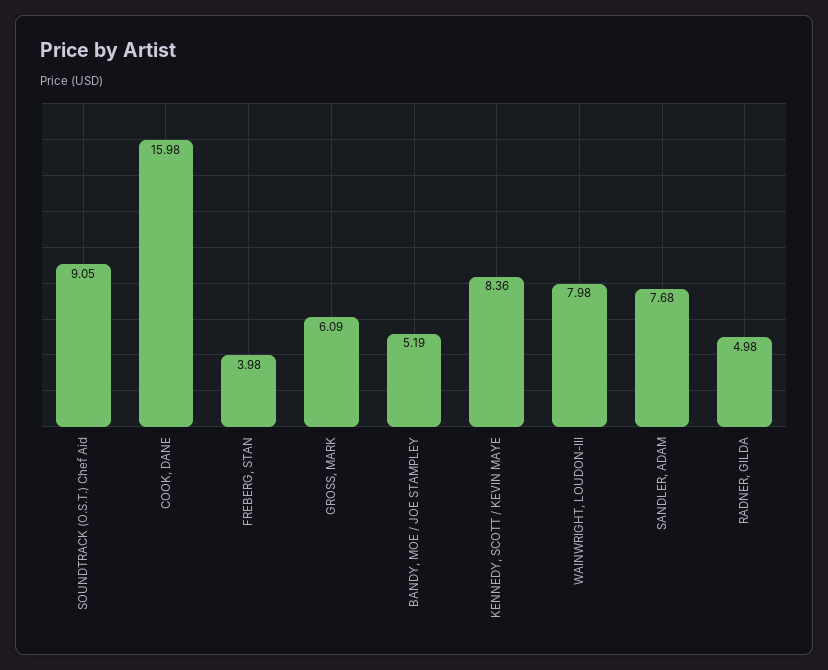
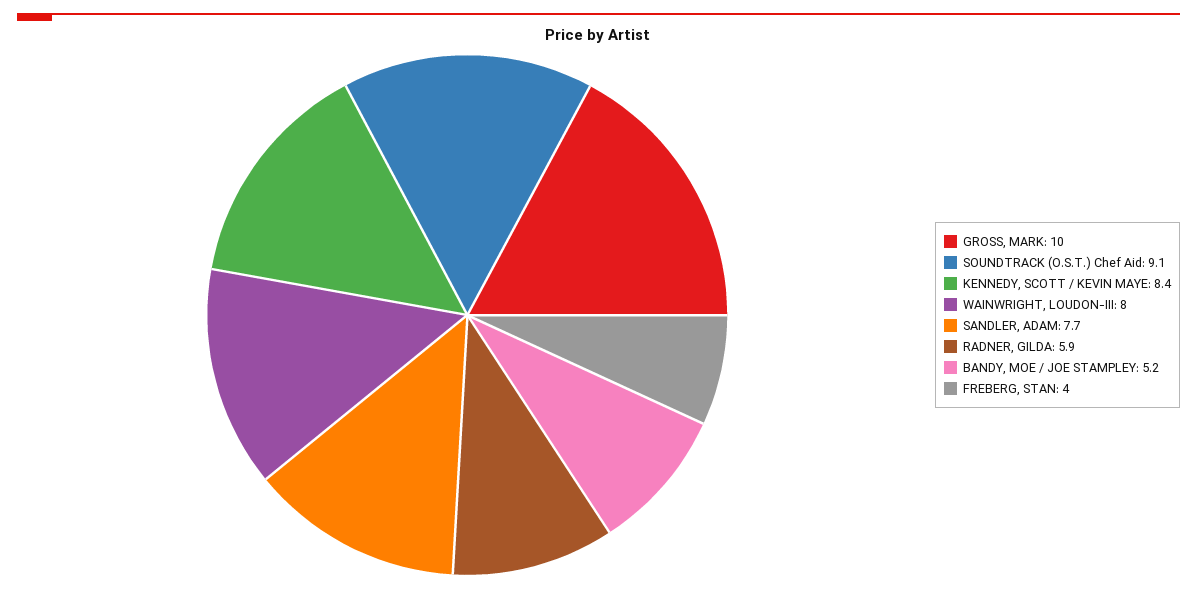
  {
    "SOUNDTRACK (O.S.T.) Chef Aid": 9.05,
-   "COOK, DANE": 15.98,
    "FREBERG, STAN": 3.98,
-   "GROSS, MARK": 6.09,
+   "GROSS, MARK": 10,
    "BANDY, MOE / JOE STAMPLEY": 5.19,
    "KENNEDY, SCOTT / KEVIN MAYE": 8.36,
    "WAINWRIGHT, LOUDON-III": 7.98,
    "SANDLER, ADAM": 7.68,
-   "RADNER, GILDA": 4.98
+   "RADNER, GILDA": 5.9
  }

